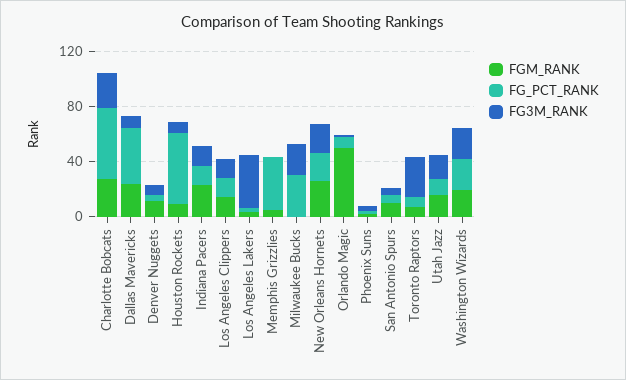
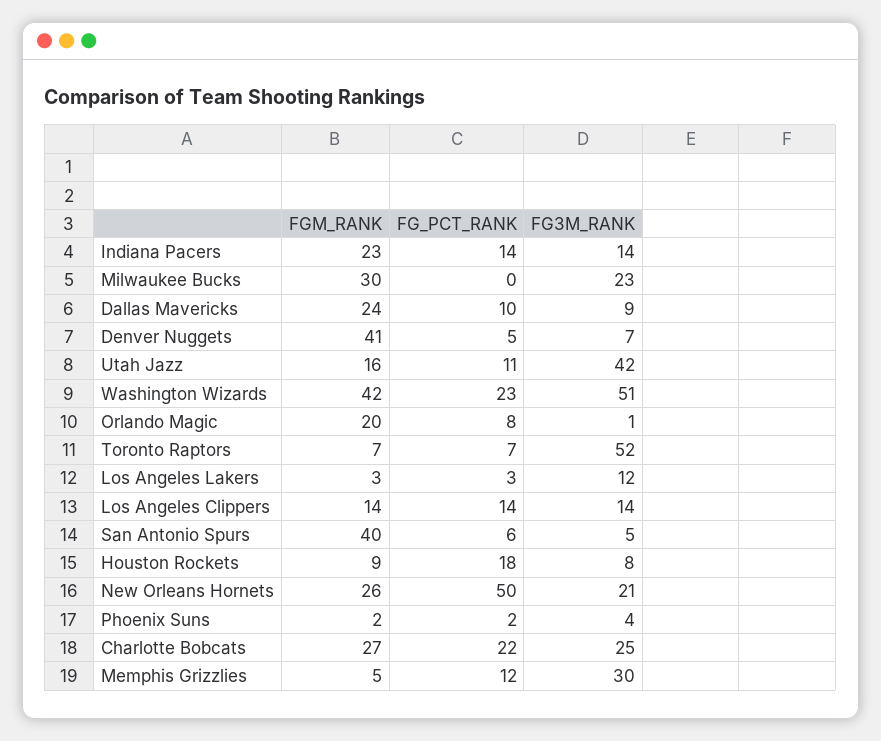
  {
    "FGM_RANK": {
      "Charlotte Bobcats": 27,
      "Dallas Mavericks": 24,
-     "Denver Nuggets": 10,
+     "Denver Nuggets": 41,
      "Houston Rockets": 9,
      "Indiana Pacers": 23,
      "Los Angeles Clippers": 14,
      "Los Angeles Lakers": 3,
      "Memphis Grizzlies": 5,
-     "Milwaukee Bucks": 0,
+     "Milwaukee Bucks": 30,
      "New Orleans Hornets": 26,
-     "Orlando Magic": 50,
+     "Orlando Magic": 20,
      "Phoenix Suns": 2,
-     "San Antonio Spurs": 10,
+     "San Antonio Spurs": 40,
      "Toronto Raptors": 7,
      "Utah Jazz": 16,
-     "Washington Wizards": 20
+     "Washington Wizards": 42
    },
    "FG_PCT_RANK": {
-     "Charlotte Bobcats": 50,
+     "Charlotte Bobcats": 22,
-     "Dallas Mavericks": 40,
+     "Dallas Mavericks": 10,
      "Denver Nuggets": 5,
-     "Houston Rockets": 50,
+     "Houston Rockets": 18,
      "Indiana Pacers": 14,
      "Los Angeles Clippers": 14,
      "Los Angeles Lakers": 3,
-     "Memphis Grizzlies": 40,
+     "Memphis Grizzlies": 12,
-     "Milwaukee Bucks": 30,
+     "Milwaukee Bucks": 0,
-     "New Orleans Hornets": 20,
+     "New Orleans Hornets": 50,
      "Orlando Magic": 8,
      "Phoenix Suns": 2,
      "San Antonio Spurs": 6,
      "Toronto Raptors": 7,
      "Utah Jazz": 11,
      "Washington Wizards": 23
    },
    "FG3M_RANK": {
      "Charlotte Bobcats": 25,
      "Dallas Mavericks": 9,
      "Denver Nuggets": 7,
      "Houston Rockets": 8,
      "Indiana Pacers": 14,
      "Los Angeles Clippers": 14,
-     "Los Angeles Lakers": 40,
+     "Los Angeles Lakers": 12,
-     "Memphis Grizzlies": 0,
+     "Memphis Grizzlies": 30,
      "Milwaukee Bucks": 23,
      "New Orleans Hornets": 21,
      "Orlando Magic": 1,
      "Phoenix Suns": 4,
      "San Antonio Spurs": 5,
-     "Toronto Raptors": 30,
+     "Toronto Raptors": 52,
-     "Utah Jazz": 20,
+     "Utah Jazz": 42,
-     "Washington Wizards": 20
+     "Washington Wizards": 51
    }
  }

